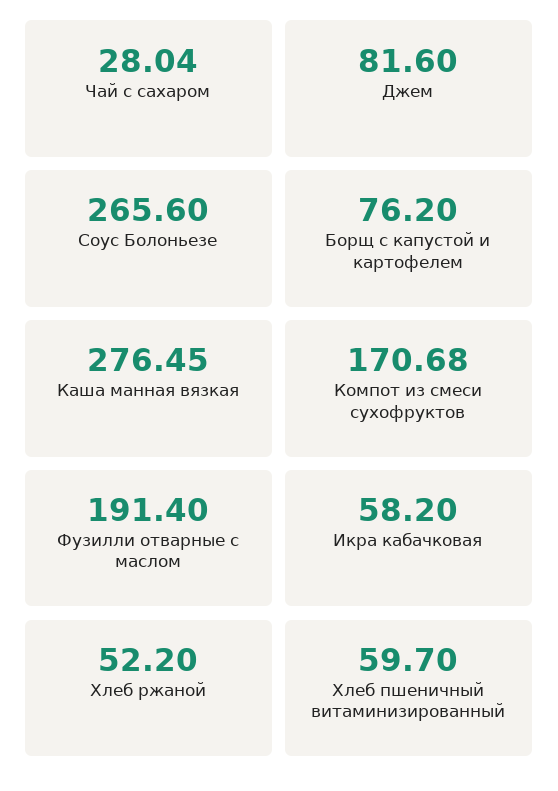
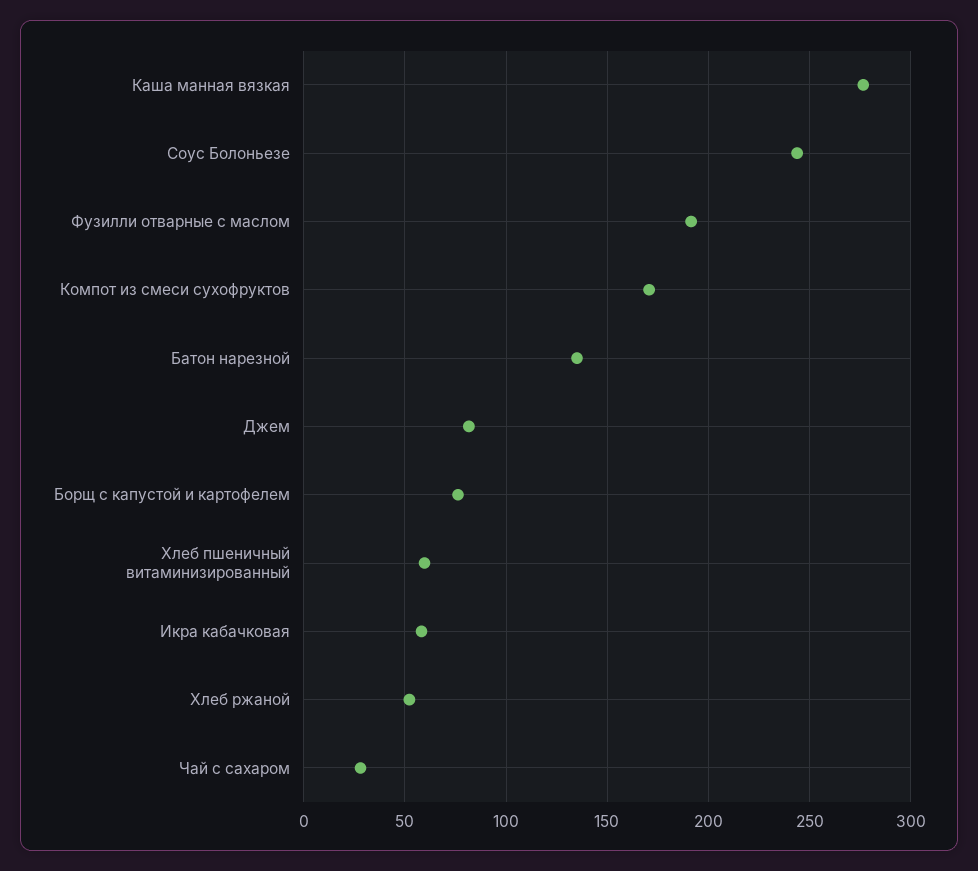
  {
    "Чай с сахаром": 28.04,
    "Джем": 81.6,
-   "Соус Болоньезе": 265.6,
+   "Соус Болоньезе": 245,
    "Борщ с капустой и картофелем": 76.2,
    "Каша манная вязкая": 276.45,
    "Компот из смеси сухофруктов": 170.68,
    "Фузилли отварные с маслом": 191.4,
    "Икра кабачковая": 58.2,
    "Хлеб ржаной": 52.2,
-   "Хлеб пшеничный витаминизированный": 59.7
+   "Хлеб пшеничный витаминизированный": 59.7,
+   "Батон нарезной": 135
  }

